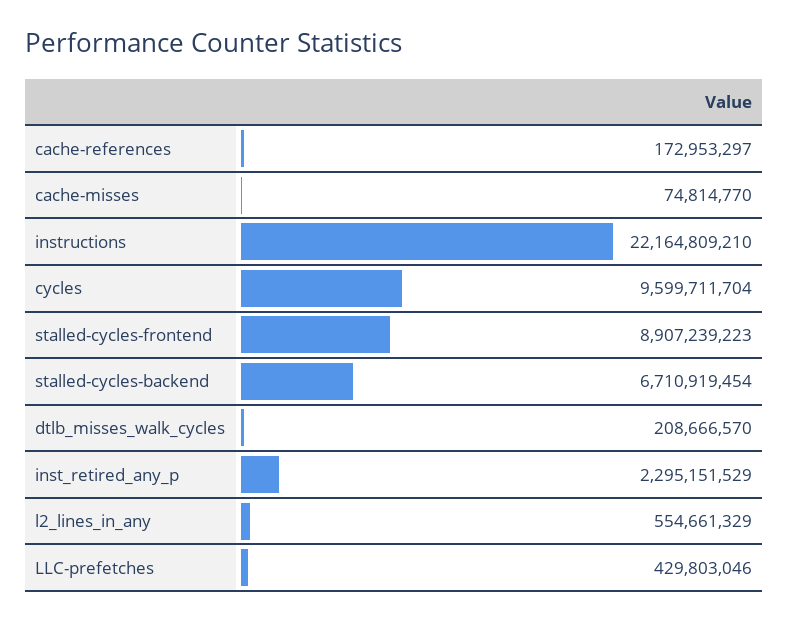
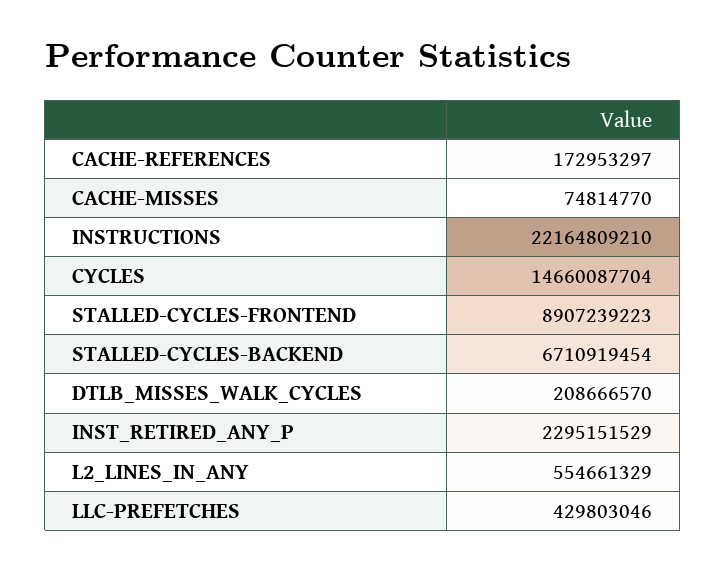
  {
    "cache-references": 172953297,
    "cache-misses": 74814770,
    "instructions": 22164809210,
-   "cycles": 9599711704,
+   "cycles": 14660087704,
    "stalled-cycles-frontend": 8907239223,
    "stalled-cycles-backend": 6710919454,
    "dtlb_misses_walk_cycles": 208666570,
    "inst_retired_any_p": 2295151529,
    "l2_lines_in_any": 554661329,
    "LLC-prefetches": 429803046
  }

